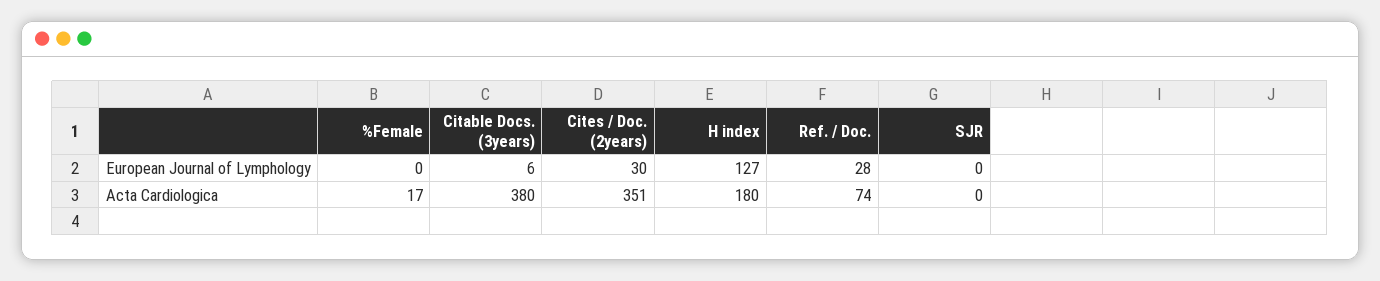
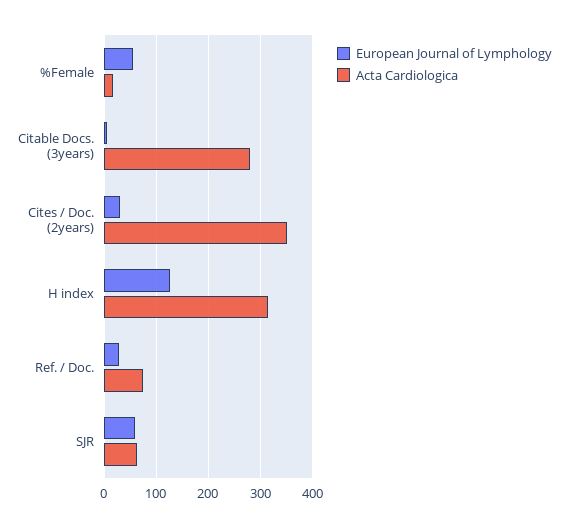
  {
    "European Journal of Lymphology": {
-     "%Female": 0,
+     "%Female": 60,
      "Citable Docs. (3years)": 6,
      "Cites / Doc. (2years)": 30,
      "H index": 127,
      "Ref. / Doc.": 28,
-     "SJR": 0
+     "SJR": 60
    },
    "Acta Cardiologica": {
      "%Female": 17,
-     "Citable Docs. (3years)": 380,
+     "Citable Docs. (3years)": 280,
      "Cites / Doc. (2years)": 351,
-     "H index": 180,
+     "H index": 320,
      "Ref. / Doc.": 74,
-     "SJR": 0
+     "SJR": 60
    }
  }

